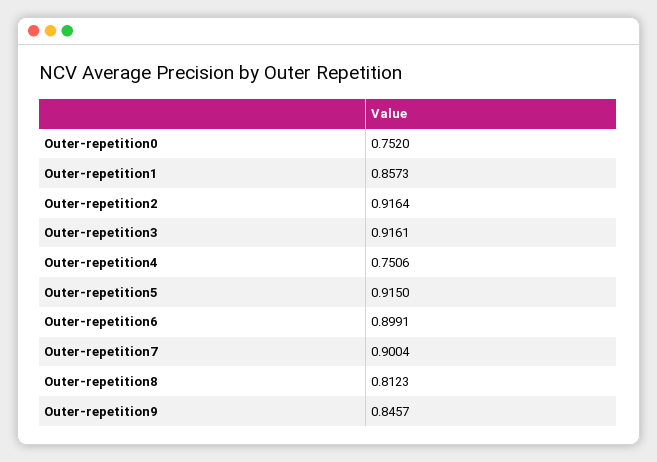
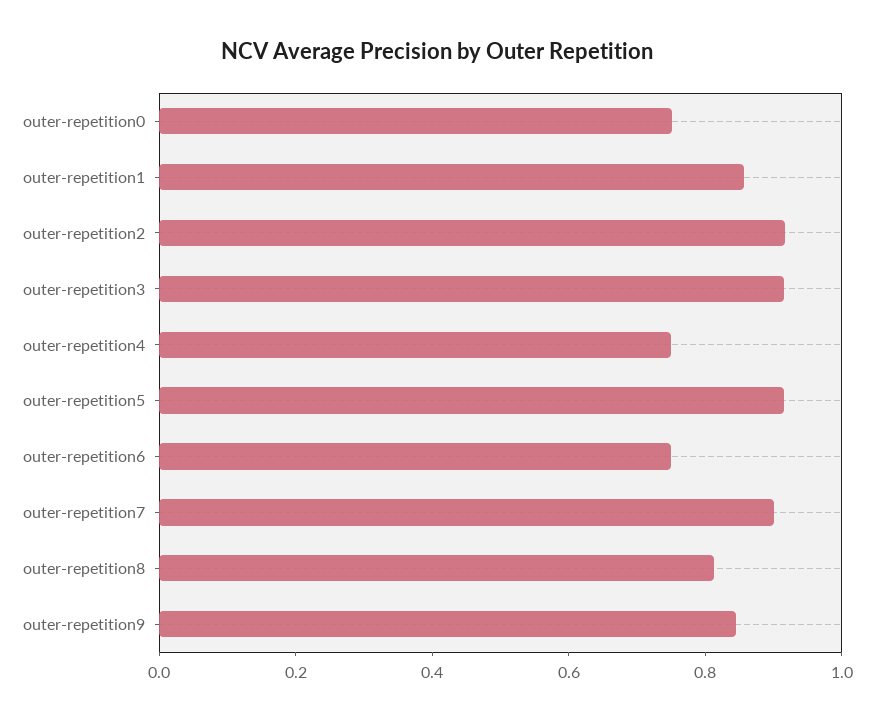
  {
    "Outer-repetition0": 0.752,
    "Outer-repetition1": 0.8573,
    "Outer-repetition2": 0.9164,
    "Outer-repetition3": 0.9161,
    "Outer-repetition4": 0.7506,
    "Outer-repetition5": 0.915,
-   "Outer-repetition6": 0.8991,
+   "Outer-repetition6": 0.75,
    "Outer-repetition7": 0.9004,
    "Outer-repetition8": 0.8123,
    "Outer-repetition9": 0.8457
  }

